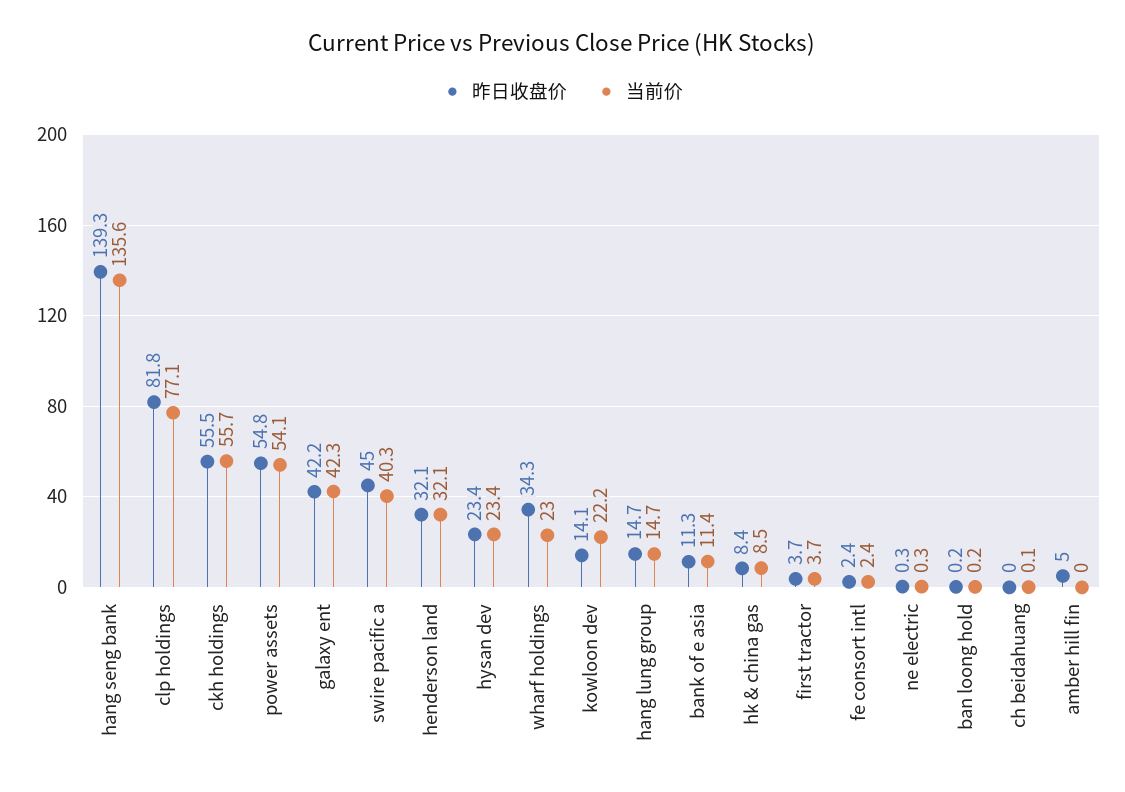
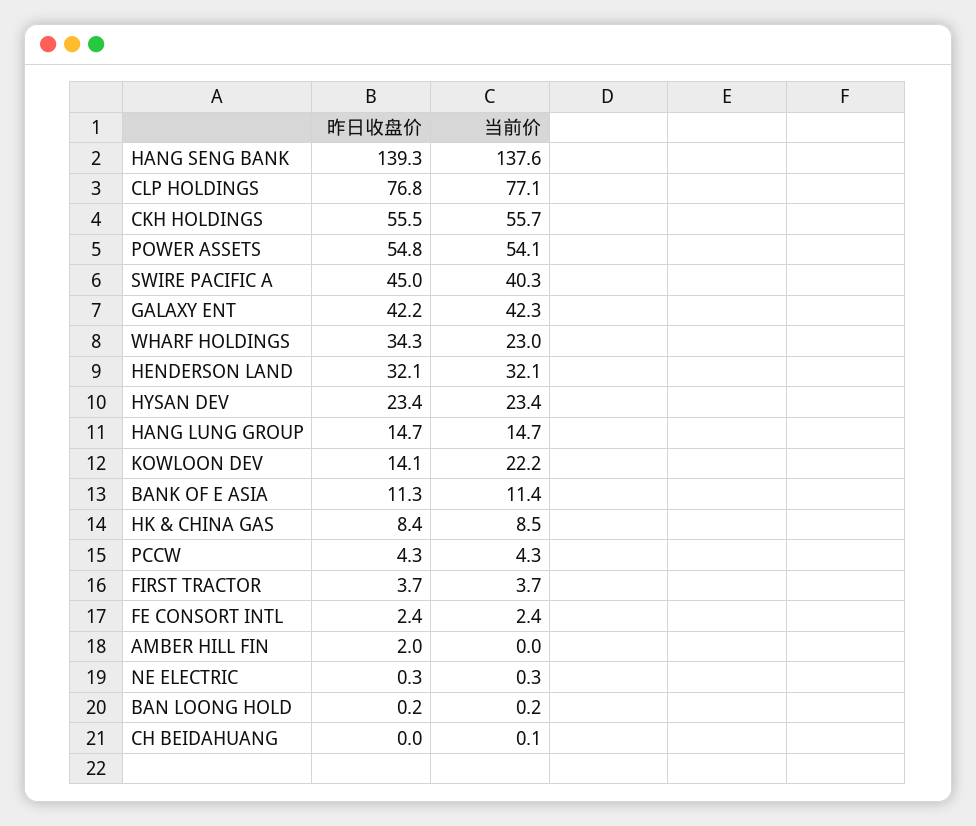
  {
    "昨日收盘价": {
      "hang seng bank": 139.3,
-     "clp holdings": 81.8,
+     "clp holdings": 76.8,
      "ckh holdings": 55.5,
      "power assets": 54.8,
      "galaxy ent": 42.2,
      "swire pacific a": 45,
      "henderson land": 32.1,
      "hysan dev": 23.4,
      "wharf holdings": 34.3,
      "kowloon dev": 14.1,
      "hang lung group": 14.7,
      "bank of e asia": 11.3,
      "hk & china gas": 8.4,
      "first tractor": 3.7,
      "fe consort intl": 2.4,
      "ne electric": 0.3,
      "ban loong hold": 0.2,
      "ch beidahuang": 0,
-     "amber hill fin": 5
+     "amber hill fin": 2,
+     "PCCW": 4.3
    },
    "当前价": {
-     "hang seng bank": 135.6,
+     "hang seng bank": 137.6,
      "clp holdings": 77.1,
      "ckh holdings": 55.7,
      "power assets": 54.1,
      "galaxy ent": 42.3,
      "swire pacific a": 40.3,
      "henderson land": 32.1,
      "hysan dev": 23.4,
      "wharf holdings": 23,
      "kowloon dev": 22.2,
      "hang lung group": 14.7,
      "bank of e asia": 11.4,
      "hk & china gas": 8.5,
      "first tractor": 3.7,
      "fe consort intl": 2.4,
      "ne electric": 0.3,
      "ban loong hold": 0.2,
      "ch beidahuang": 0.1,
-     "amber hill fin": 0
+     "amber hill fin": 0,
+     "PCCW": 4.3
    }
  }

